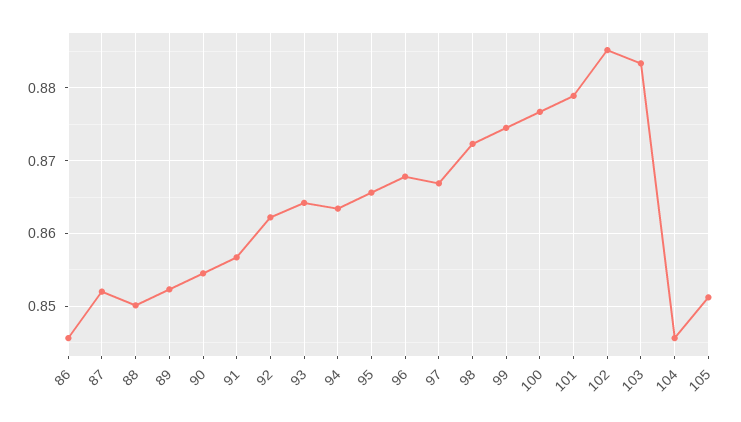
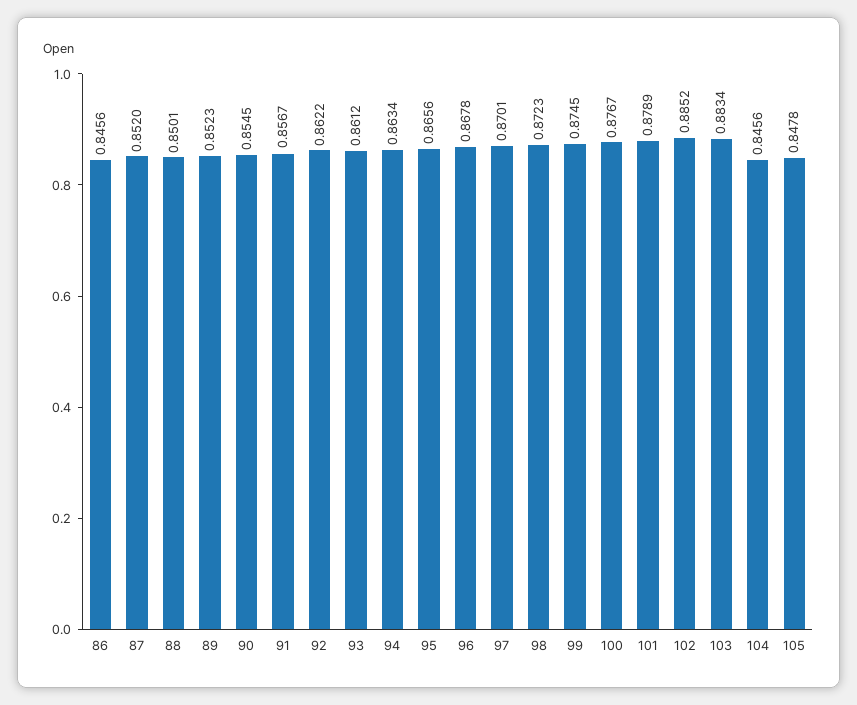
  {
    "86": 0.8456,
    "87": 0.852,
    "88": 0.8501,
    "89": 0.8523,
    "90": 0.8545,
    "91": 0.8567,
    "92": 0.8622,
-   "93": 0.864,
+   "93": 0.8612,
    "94": 0.8634,
    "95": 0.8656,
    "96": 0.8678,
-   "97": 0.867,
+   "97": 0.8701,
    "98": 0.8723,
    "99": 0.8745,
    "100": 0.8767,
    "101": 0.8789,
    "102": 0.8852,
    "103": 0.8834,
    "104": 0.8456,
-   "105": 0.851
+   "105": 0.8478
  }

